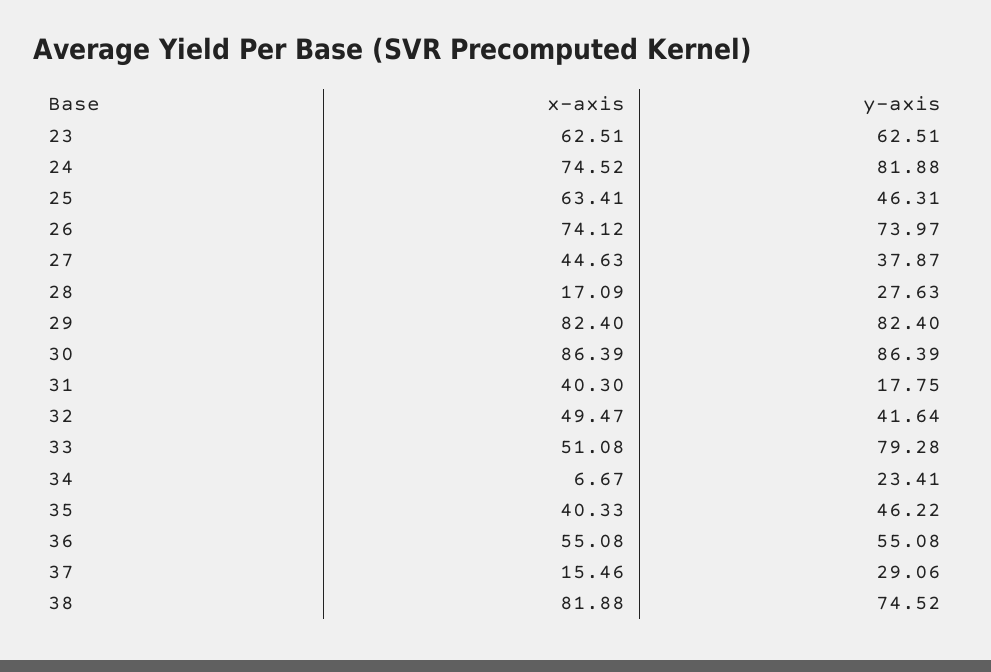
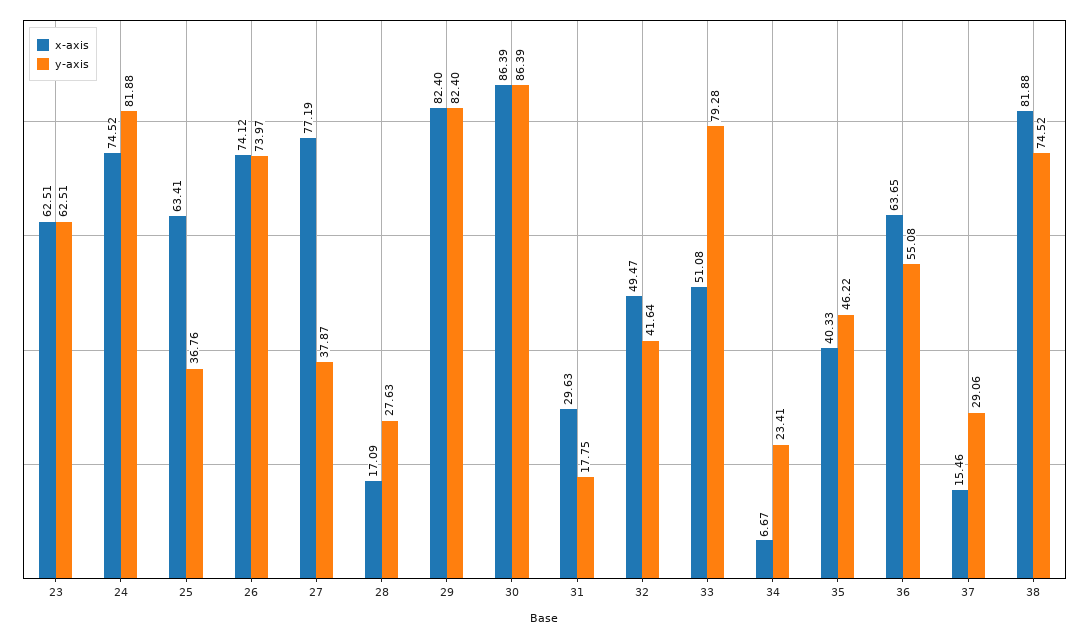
  {
    "x-axis": {
      "23": 62.51,
      "24": 74.52,
      "25": 63.41,
      "26": 74.12,
-     "27": 44.63,
+     "27": 77.19,
      "28": 17.09,
      "29": 82.4,
      "30": 86.39,
-     "31": 40.3,
+     "31": 29.63,
      "32": 49.47,
      "33": 51.08,
      "34": 6.67,
      "35": 40.33,
-     "36": 55.08,
+     "36": 63.65,
      "37": 15.46,
      "38": 81.88
    },
    "y-axis": {
      "23": 62.51,
      "24": 81.88,
-     "25": 46.31,
+     "25": 36.76,
      "26": 73.97,
      "27": 37.87,
      "28": 27.63,
      "29": 82.4,
      "30": 86.39,
      "31": 17.75,
      "32": 41.64,
      "33": 79.28,
      "34": 23.41,
      "35": 46.22,
      "36": 55.08,
      "37": 29.06,
      "38": 74.52
    }
  }

